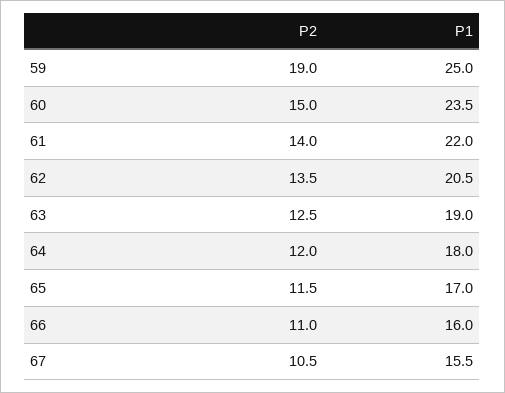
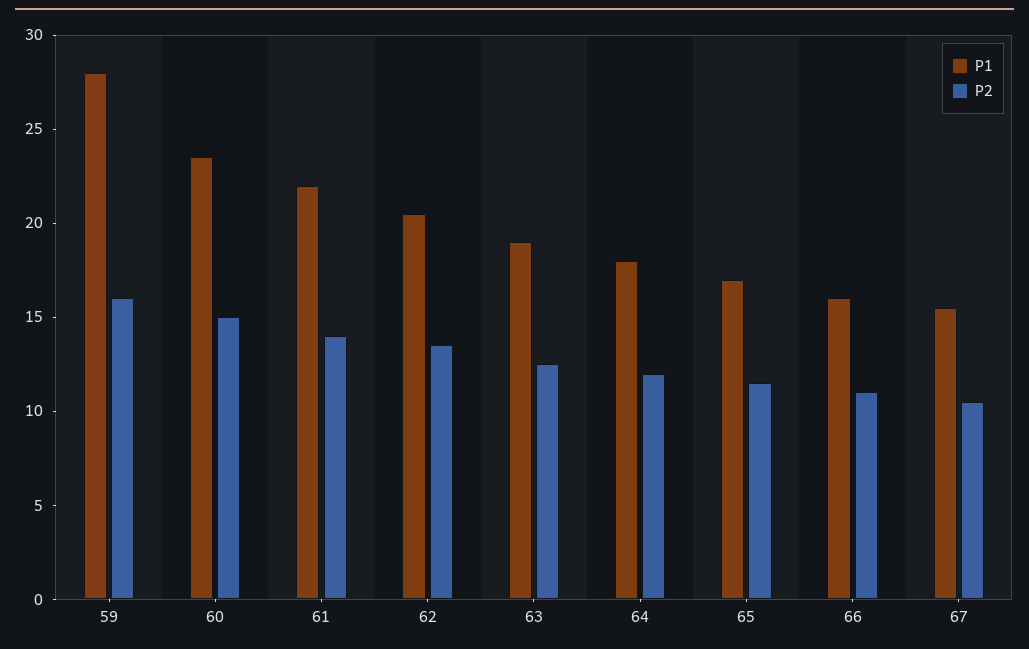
  {
    "P2": {
-     "59": 19,
+     "59": 16,
      "60": 15,
      "61": 14,
      "62": 13.5,
      "63": 12.5,
      "64": 12,
      "65": 11.5,
      "66": 11,
      "67": 10.5
    },
    "P1": {
-     "59": 25,
+     "59": 28,
      "60": 23.5,
      "61": 22,
      "62": 20.5,
      "63": 19,
      "64": 18,
      "65": 17,
      "66": 16,
      "67": 15.5
    }
  }

